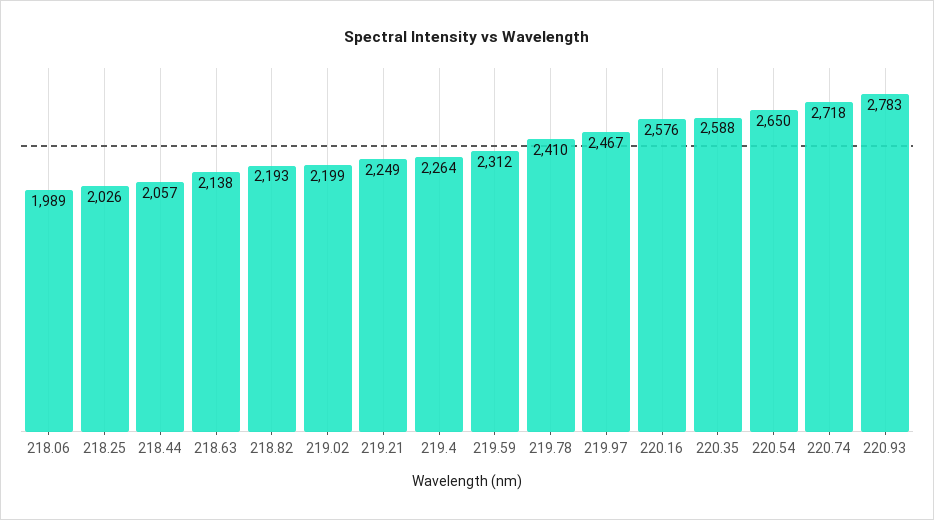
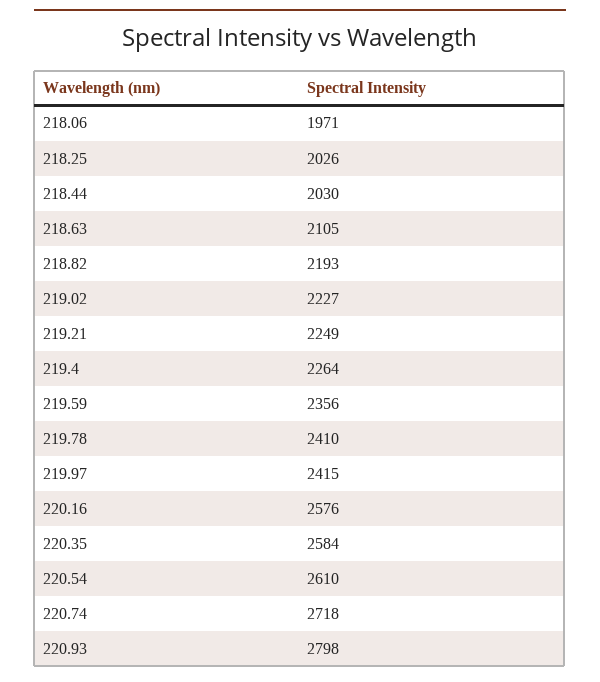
  {
-   "218.06": 1989,
+   "218.06": 1971,
    "218.25": 2026,
-   "218.44": 2057,
+   "218.44": 2030,
-   "218.63": 2138,
+   "218.63": 2105,
    "218.82": 2193,
-   "219.02": 2199,
+   "219.02": 2227,
    "219.21": 2249,
    "219.4": 2264,
-   "219.59": 2312,
+   "219.59": 2356,
    "219.78": 2410,
-   "219.97": 2467,
+   "219.97": 2415,
    "220.16": 2576,
-   "220.35": 2588,
+   "220.35": 2584,
-   "220.54": 2650,
+   "220.54": 2610,
    "220.74": 2718,
-   "220.93": 2783
+   "220.93": 2798
  }

